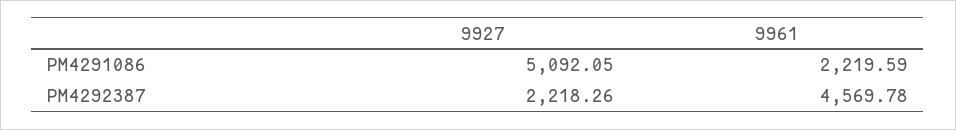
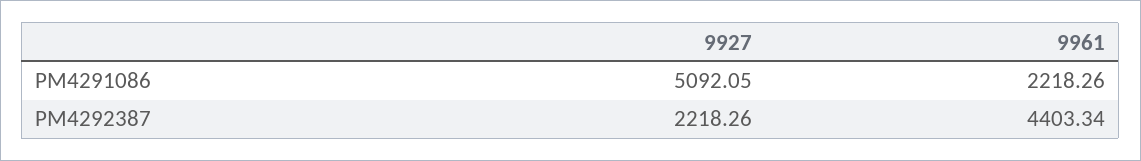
  {
    "9927": {
      "PM4291086": 5092.05,
      "PM4292387": 2218.26
    },
    "9961": {
-     "PM4291086": 2219.59,
+     "PM4291086": 2218.26,
-     "PM4292387": 4569.78
+     "PM4292387": 4403.34
    }
  }

